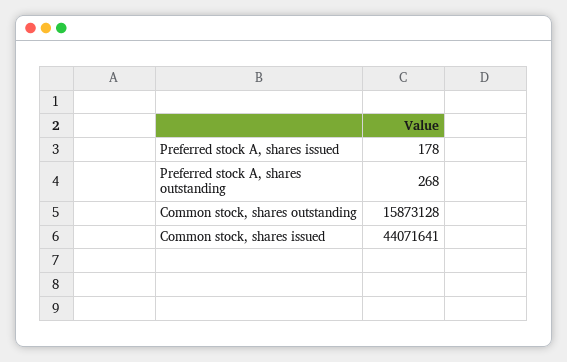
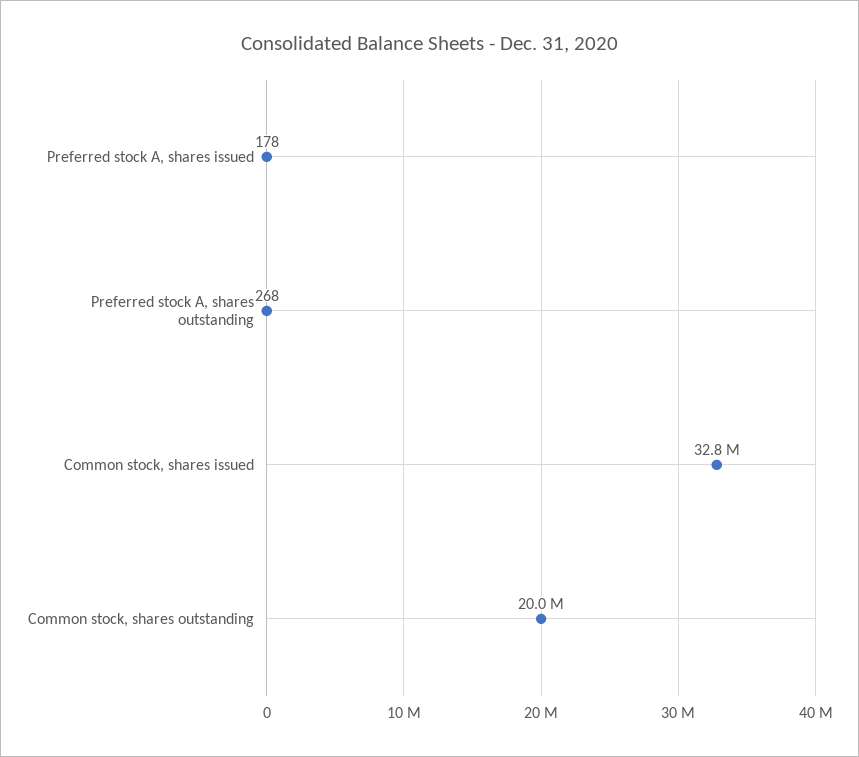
  {
    "Preferred stock A, shares issued": 178,
    "Preferred stock A, shares outstanding": 268,
-   "Common stock, shares outstanding": 15873128,
+   "Common stock, shares outstanding": 20000000,
-   "Common stock, shares issued": 44071641
+   "Common stock, shares issued": 32800000
  }

